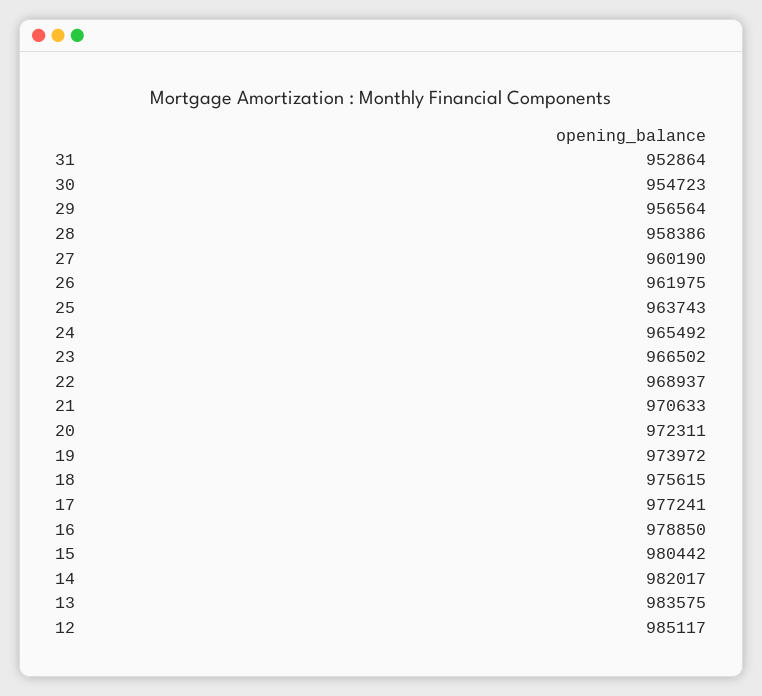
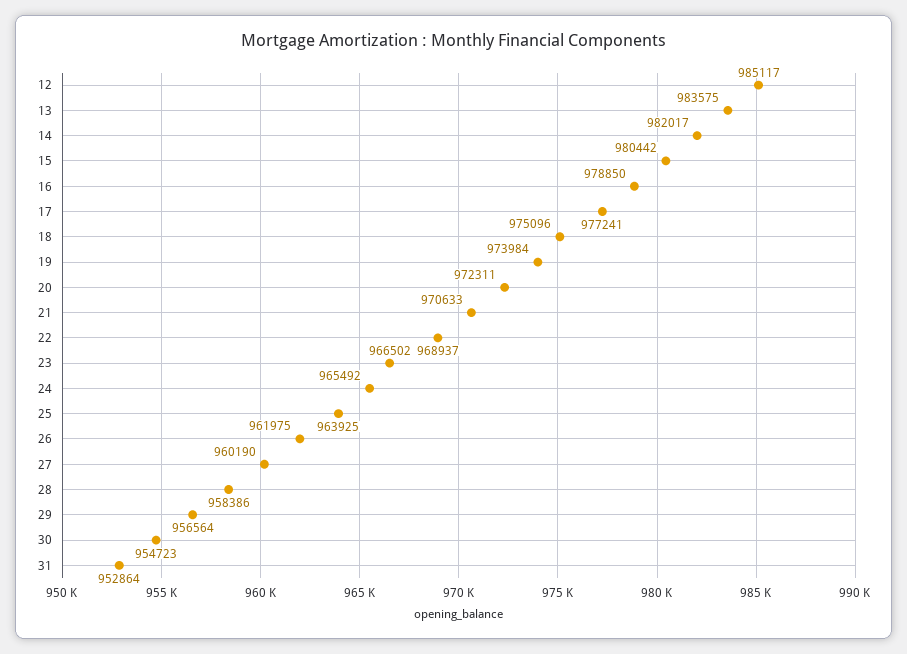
  {
    "31": 952864,
    "30": 954723,
    "29": 956564,
    "28": 958386,
    "27": 960190,
    "26": 961975,
-   "25": 963743,
+   "25": 963925,
    "24": 965492,
    "23": 966502,
    "22": 968937,
    "21": 970633,
    "20": 972311,
-   "19": 973972,
+   "19": 973984,
-   "18": 975615,
+   "18": 975096,
    "17": 977241,
    "16": 978850,
    "15": 980442,
    "14": 982017,
    "13": 983575,
    "12": 985117
  }

